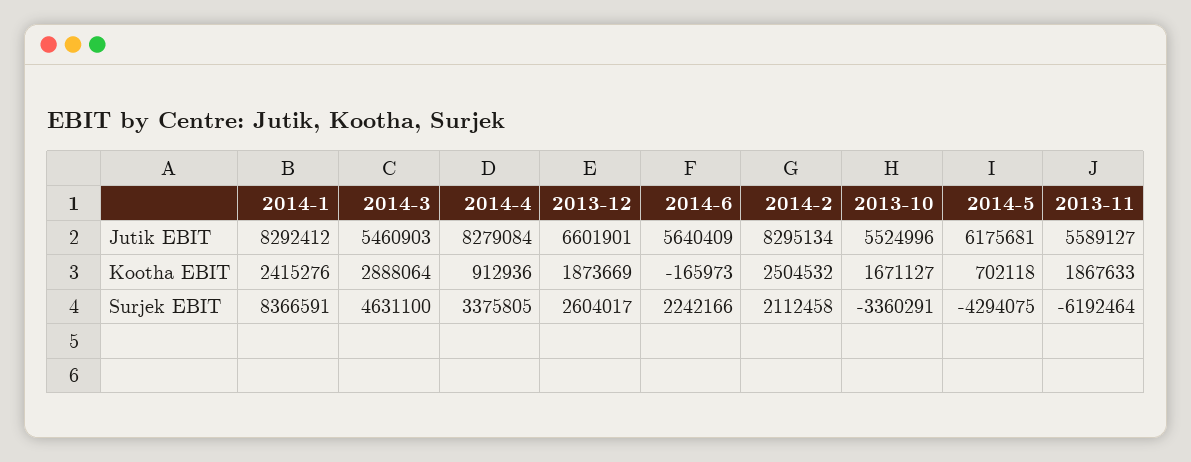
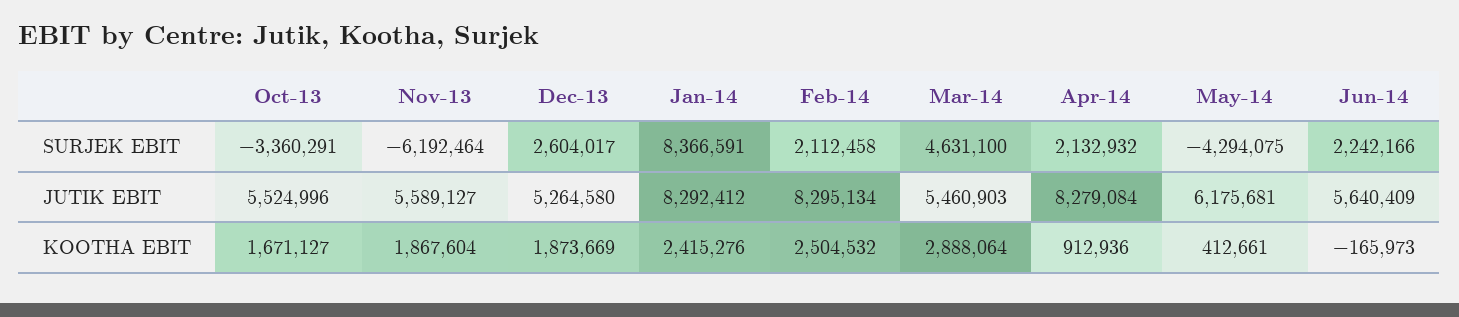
  {
    "2014-1": {
      "Jutik EBIT": 8292412,
      "Kootha EBIT": 2415276,
      "Surjek EBIT": 8366591
    },
    "2014-3": {
      "Jutik EBIT": 5460903,
      "Kootha EBIT": 2888064,
      "Surjek EBIT": 4631100
    },
    "2014-4": {
      "Jutik EBIT": 8279084,
      "Kootha EBIT": 912936,
-     "Surjek EBIT": 3375805
+     "Surjek EBIT": 2132932
    },
    "2013-12": {
-     "Jutik EBIT": 6601901,
+     "Jutik EBIT": 5264580,
      "Kootha EBIT": 1873669,
      "Surjek EBIT": 2604017
    },
    "2014-6": {
      "Jutik EBIT": 5640409,
      "Kootha EBIT": -165973,
      "Surjek EBIT": 2242166
    },
    "2014-2": {
      "Jutik EBIT": 8295134,
      "Kootha EBIT": 2504532,
      "Surjek EBIT": 2112458
    },
    "2013-10": {
      "Jutik EBIT": 5524996,
      "Kootha EBIT": 1671127,
      "Surjek EBIT": -3360291
    },
    "2014-5": {
      "Jutik EBIT": 6175681,
-     "Kootha EBIT": 702118,
+     "Kootha EBIT": 412661,
      "Surjek EBIT": -4294075
    },
    "2013-11": {
      "Jutik EBIT": 5589127,
-     "Kootha EBIT": 1867633,
+     "Kootha EBIT": 1867604,
      "Surjek EBIT": -6192464
    }
  }

